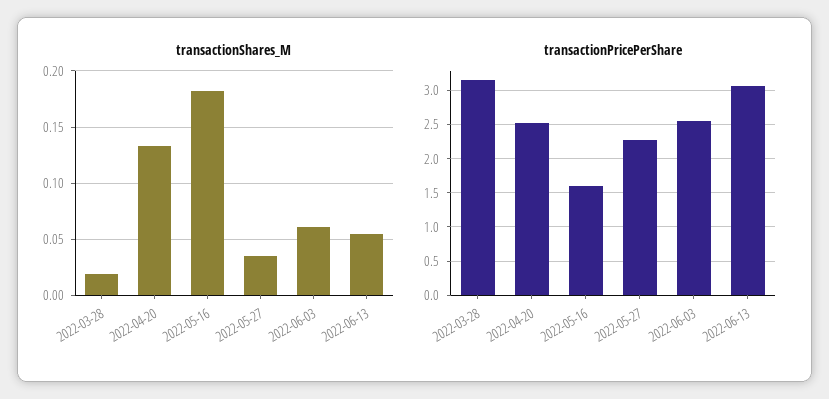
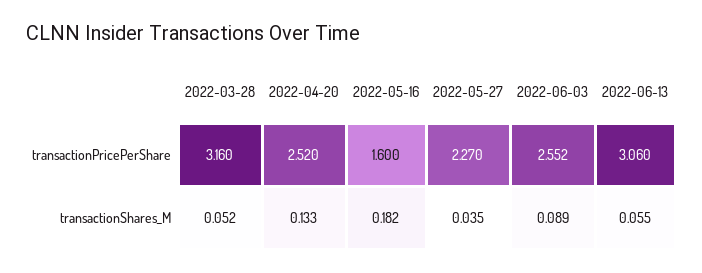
  {
    "transactionShares_M": {
-     "2022-03-28": 0.02,
+     "2022-03-28": 0.052,
      "2022-04-20": 0.133,
      "2022-05-16": 0.182,
      "2022-05-27": 0.035,
-     "2022-06-03": 0.06,
+     "2022-06-03": 0.089,
      "2022-06-13": 0.055
    },
    "transactionPricePerShare": {
      "2022-03-28": 3.16,
      "2022-04-20": 2.52,
      "2022-05-16": 1.6,
      "2022-05-27": 2.27,
      "2022-06-03": 2.552,
      "2022-06-13": 3.06
    }
  }

